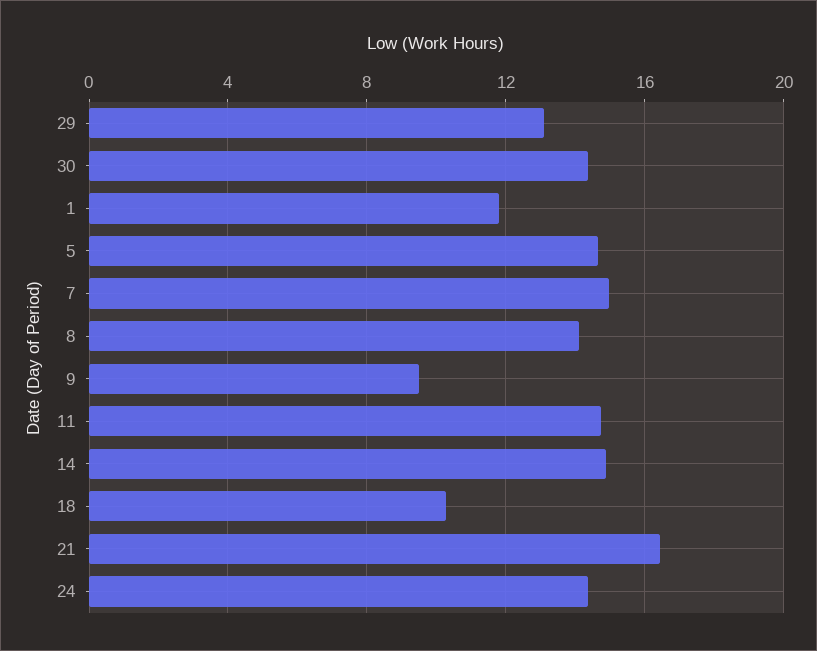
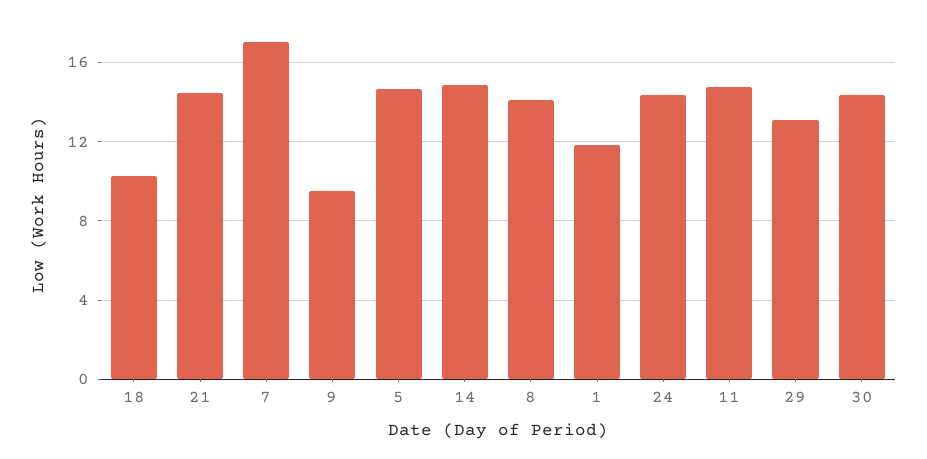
  {
    "29": 13,
    "30": 14.5,
    "1": 12,
    "5": 14.5,
-   "7": 15,
+   "7": 17,
    "8": 14,
    "9": 9.5,
    "11": 14.5,
    "14": 15,
    "18": 10.5,
-   "21": 16.5,
+   "21": 14.5,
    "24": 14.5
  }

